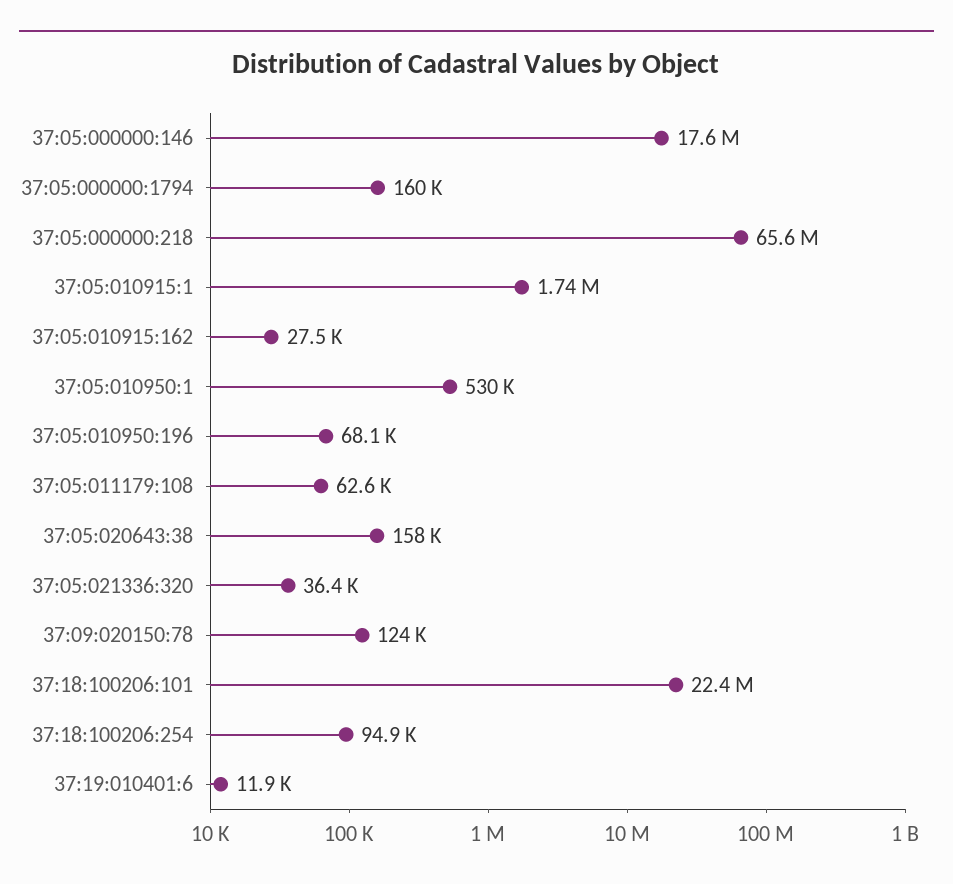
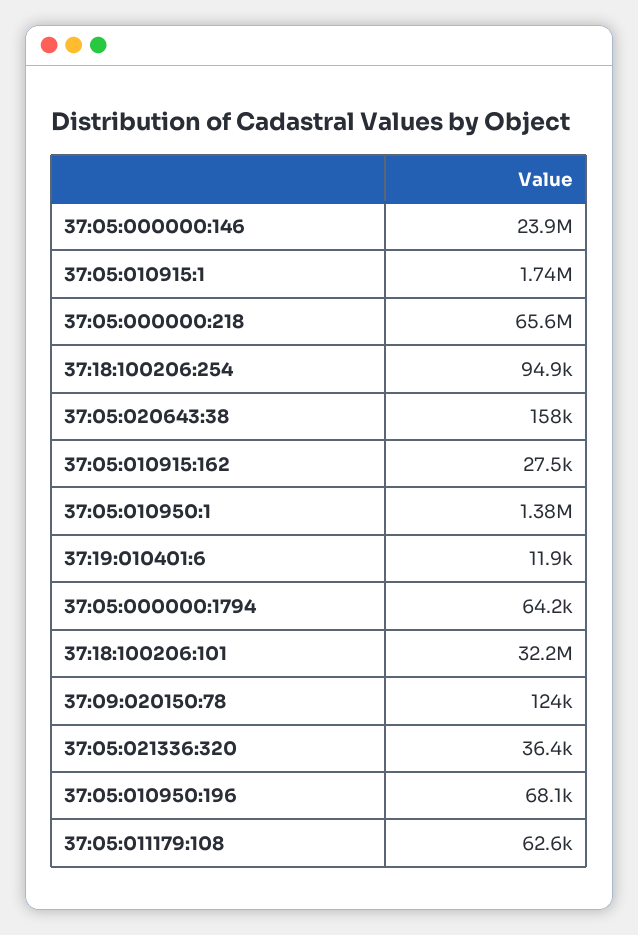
  {
-   "37:05:000000:146": 17600000,
+   "37:05:000000:146": 23900000,
-   "37:05:000000:1794": 160000,
+   "37:05:000000:1794": 64200,
    "37:05:000000:218": 65600000,
    "37:05:010915:1": 1740000,
    "37:05:010915:162": 27500,
-   "37:05:010950:1": 530000,
+   "37:05:010950:1": 1380000,
    "37:05:010950:196": 68100,
    "37:05:011179:108": 62600,
    "37:05:020643:38": 158000,
    "37:05:021336:320": 36400,
    "37:09:020150:78": 124000,
-   "37:18:100206:101": 22400000,
+   "37:18:100206:101": 32200000,
    "37:18:100206:254": 94900,
    "37:19:010401:6": 11900
  }

